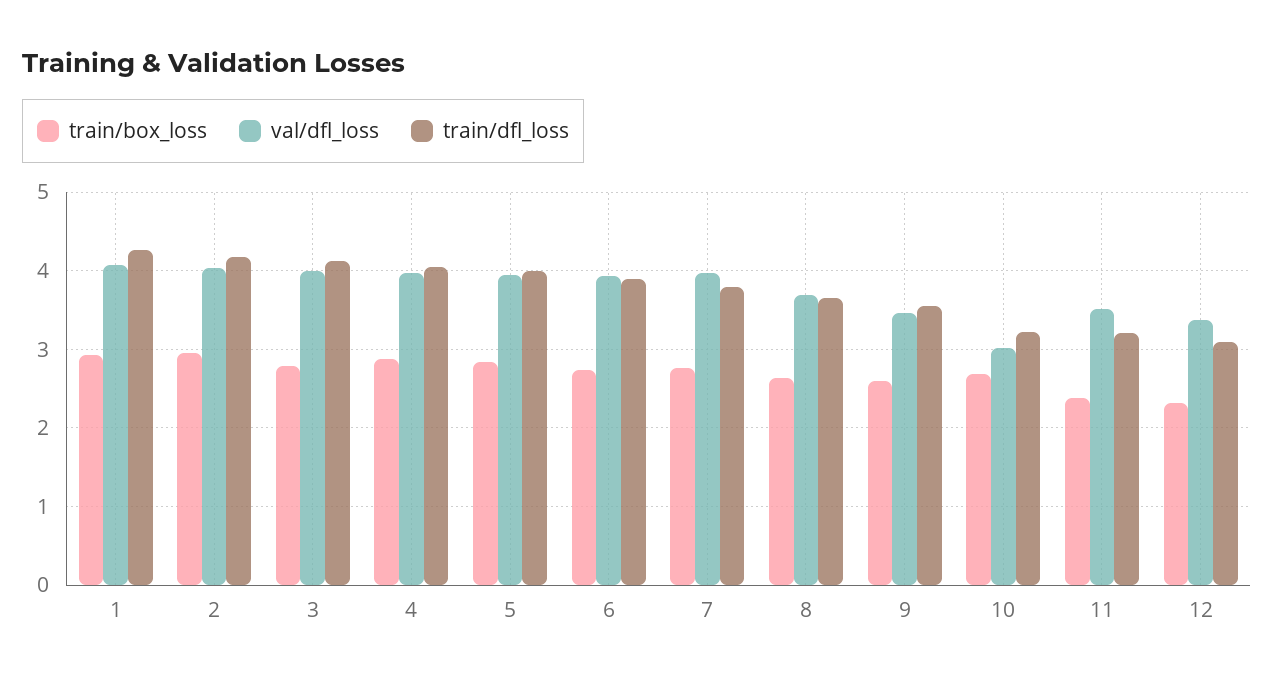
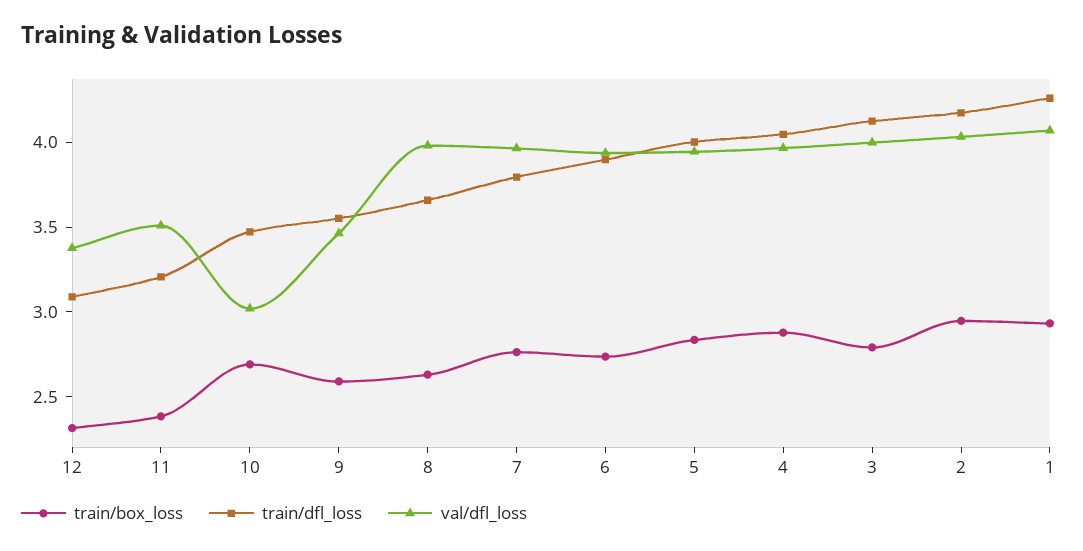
  {
    "train/box_loss": {
      "1": 2.9,
      "2": 2.9,
      "3": 2.8,
      "4": 2.9,
      "5": 2.8,
      "6": 2.7,
      "7": 2.8,
      "8": 2.6,
      "9": 2.6,
      "10": 2.7,
      "11": 2.4,
      "12": 2.3
    },
    "val/dfl_loss": {
      "1": 4.1,
      "2": 4,
      "3": 4,
      "4": 4,
      "5": 3.9,
      "6": 3.9,
      "7": 4,
-     "8": 3.7,
+     "8": 4,
      "9": 3.5,
      "10": 3,
      "11": 3.5,
      "12": 3.4
    },
    "train/dfl_loss": {
      "1": 4.3,
      "2": 4.2,
      "3": 4.1,
      "4": 4,
      "5": 4,
      "6": 3.9,
      "7": 3.8,
      "8": 3.7,
      "9": 3.6,
-     "10": 3.2,
+     "10": 3.5,
      "11": 3.2,
      "12": 3.1
    }
  }

